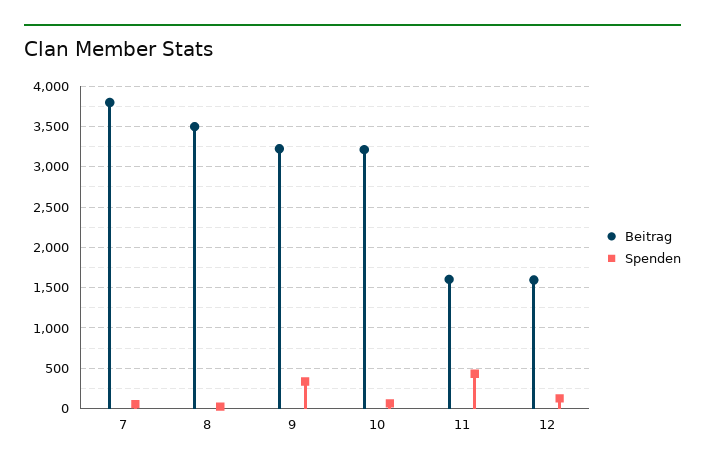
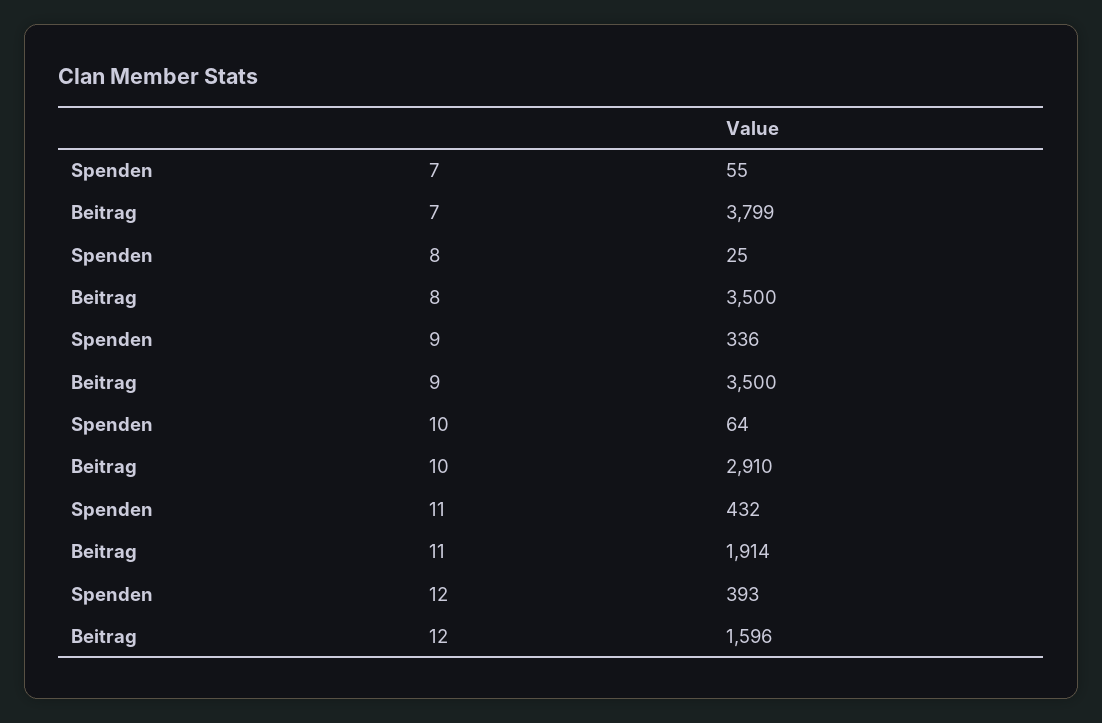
  {
    "Beitrag": {
      "7": 3799,
      "8": 3500,
-     "9": 3200,
+     "9": 3500,
-     "10": 3200,
+     "10": 2910,
-     "11": 1600,
+     "11": 1914,
      "12": 1596
    },
    "Spenden": {
      "7": 55,
      "8": 25,
      "9": 336,
      "10": 64,
      "11": 432,
-     "12": 100
+     "12": 393
    }
  }

